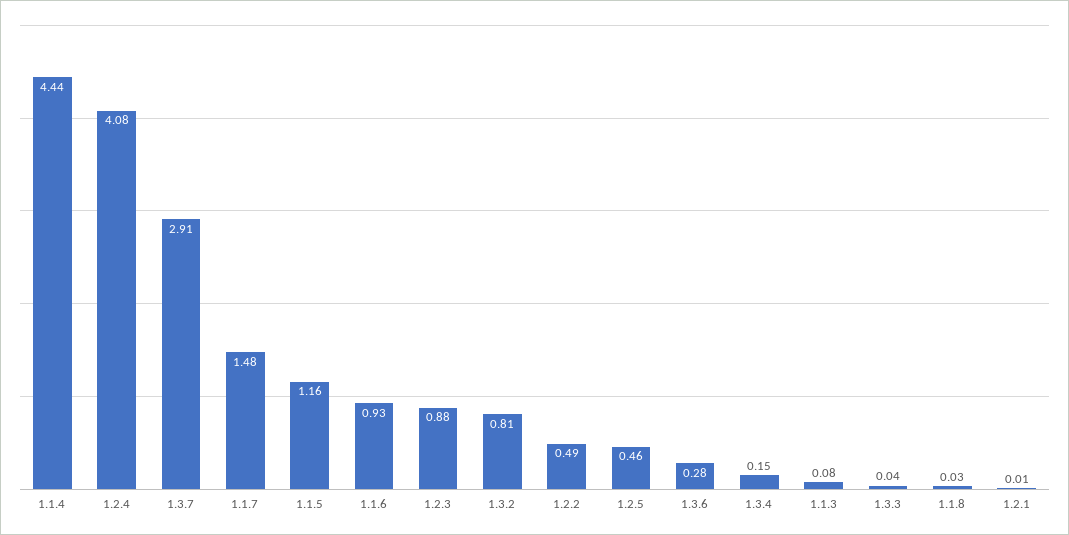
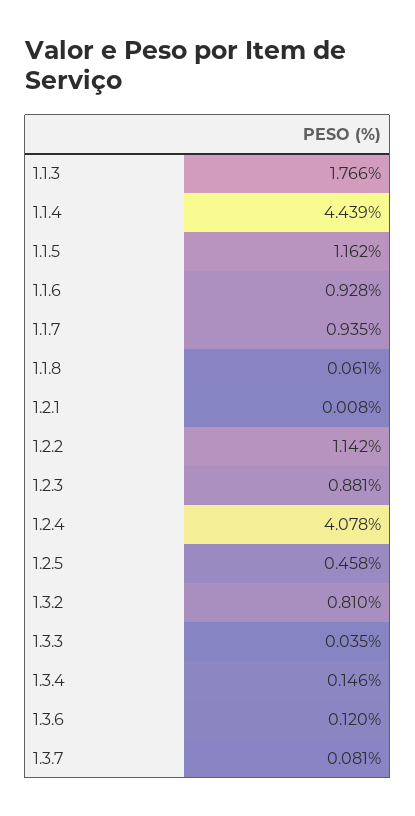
  {
    "1.1.4": 4.439,
    "1.2.4": 4.078,
-   "1.3.7": 2.91,
+   "1.3.7": 0.081,
-   "1.1.7": 1.48,
+   "1.1.7": 0.935,
    "1.1.5": 1.162,
    "1.1.6": 0.928,
    "1.2.3": 0.881,
    "1.3.2": 0.81,
-   "1.2.2": 0.49,
+   "1.2.2": 1.142,
    "1.2.5": 0.458,
-   "1.3.6": 0.28,
+   "1.3.6": 0.12,
    "1.3.4": 0.146,
-   "1.1.3": 0.08,
+   "1.1.3": 1.766,
    "1.3.3": 0.035,
-   "1.1.8": 0.03,
+   "1.1.8": 0.061,
    "1.2.1": 0.008
  }

